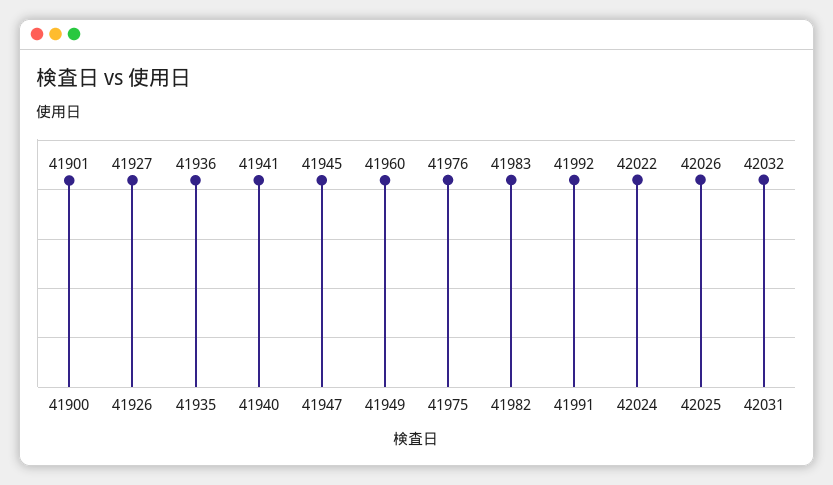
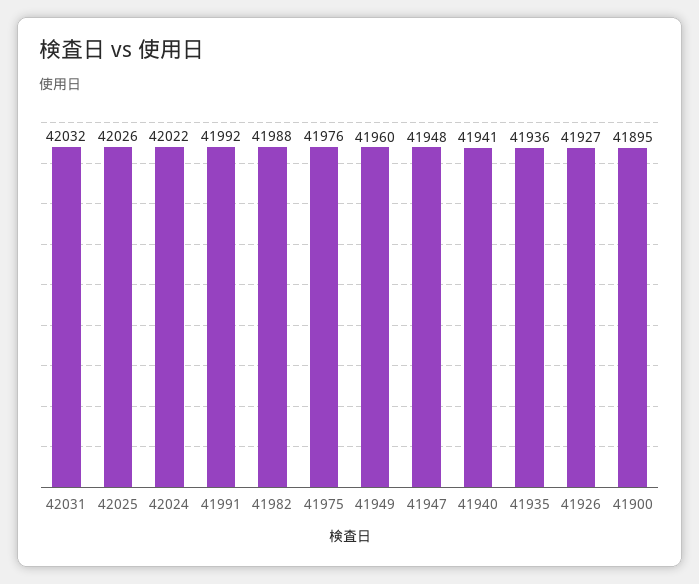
  {
-   "41900": 41901,
+   "41900": 41895,
    "41926": 41927,
    "41935": 41936,
    "41940": 41941,
-   "41947": 41945,
+   "41947": 41948,
    "41949": 41960,
    "41975": 41976,
-   "41982": 41983,
+   "41982": 41988,
    "41991": 41992,
    "42024": 42022,
    "42025": 42026,
    "42031": 42032
  }

